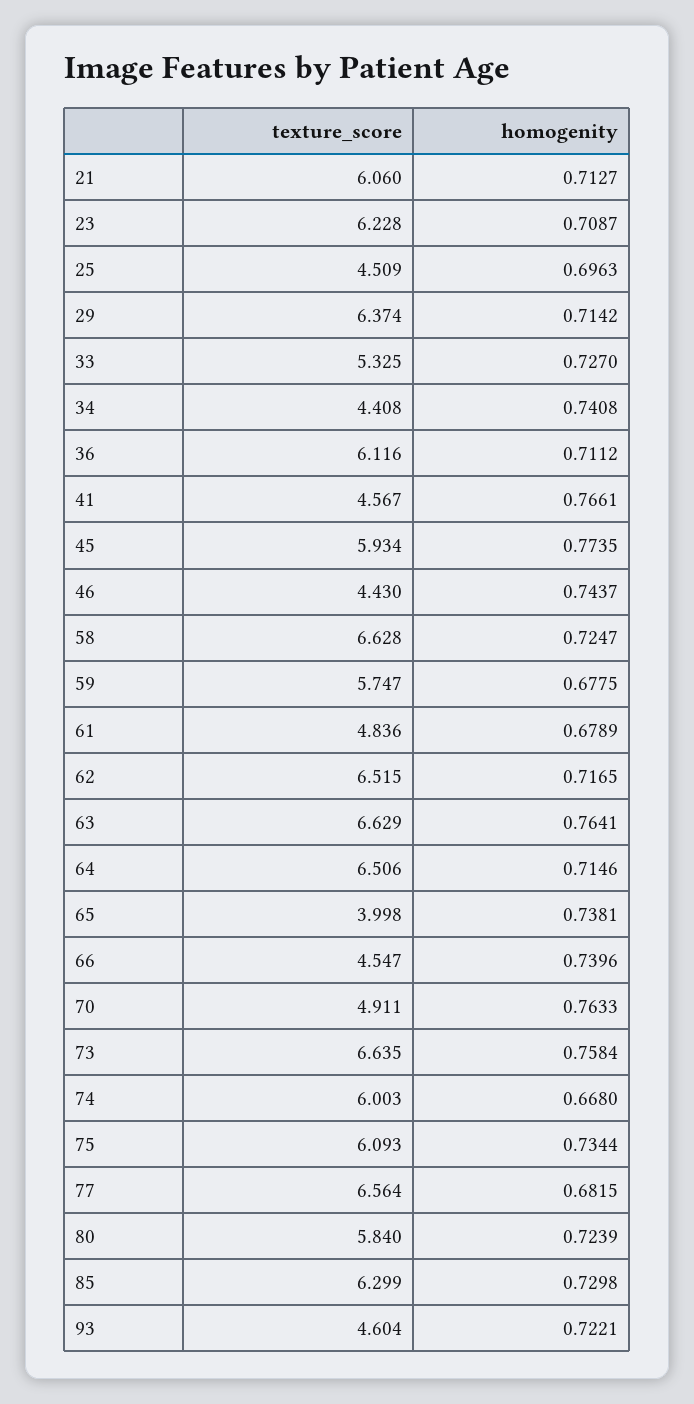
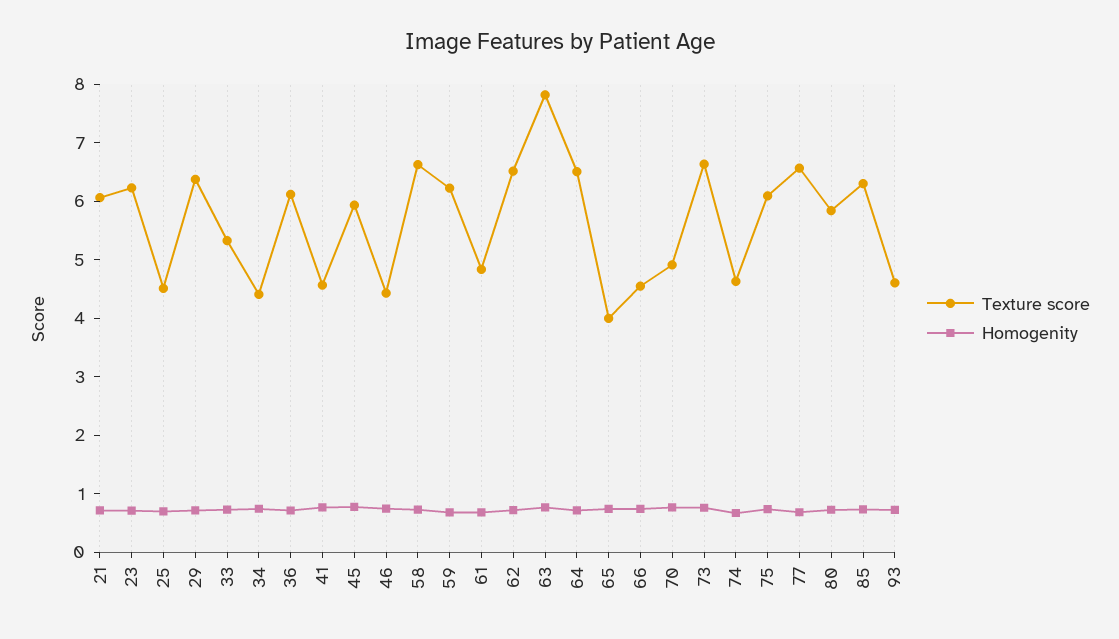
  {
    "texture_score": {
      "21": 6.06,
      "23": 6.228,
      "25": 4.509,
      "29": 6.374,
      "33": 5.325,
      "34": 4.408,
      "36": 6.116,
      "41": 4.567,
      "45": 5.934,
      "46": 4.43,
      "58": 6.628,
-     "59": 5.747,
+     "59": 6.2,
      "61": 4.836,
      "62": 6.515,
-     "63": 6.629,
+     "63": 7.8,
      "64": 6.506,
      "65": 3.998,
      "66": 4.547,
      "70": 4.911,
      "73": 6.635,
-     "74": 6.003,
+     "74": 4.6,
      "75": 6.093,
      "77": 6.564,
      "80": 5.84,
      "85": 6.299,
      "93": 4.604
    },
    "homogenity": {
      "21": 0.7127,
      "23": 0.7087,
      "25": 0.6963,
      "29": 0.7142,
      "33": 0.727,
      "34": 0.7408,
      "36": 0.7112,
      "41": 0.7661,
      "45": 0.7735,
      "46": 0.7437,
      "58": 0.7247,
      "59": 0.6775,
      "61": 0.6789,
      "62": 0.7165,
      "63": 0.7641,
      "64": 0.7146,
      "65": 0.7381,
      "66": 0.7396,
      "70": 0.7633,
      "73": 0.7584,
      "74": 0.668,
      "75": 0.7344,
      "77": 0.6815,
      "80": 0.7239,
      "85": 0.7298,
      "93": 0.7221
    }
  }

